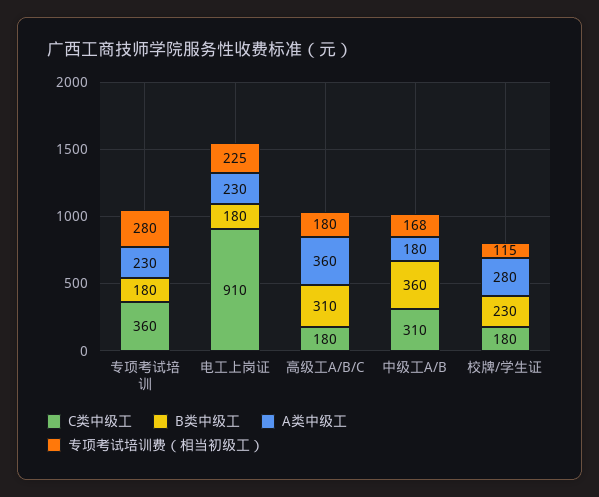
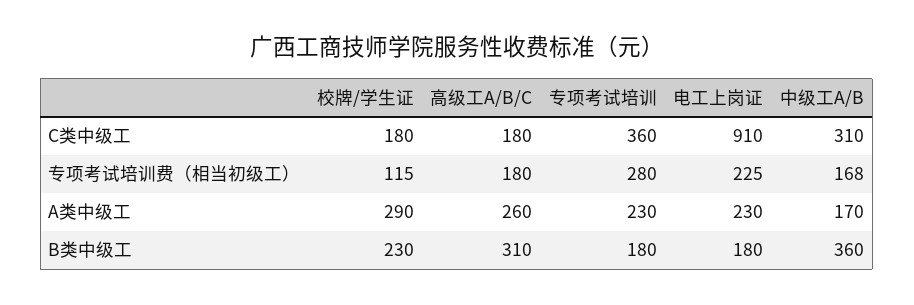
  {
    "C类中级工": {
      "专项考试培训": 360,
      "电工上岗证": 910,
      "高级工A/B/C": 180,
      "中级工A/B": 310,
      "校牌/学生证": 180
    },
    "B类中级工": {
      "专项考试培训": 180,
      "电工上岗证": 180,
      "高级工A/B/C": 310,
      "中级工A/B": 360,
      "校牌/学生证": 230
    },
    "A类中级工": {
      "专项考试培训": 230,
      "电工上岗证": 230,
-     "高级工A/B/C": 360,
+     "高级工A/B/C": 260,
-     "中级工A/B": 180,
+     "中级工A/B": 170,
-     "校牌/学生证": 280
+     "校牌/学生证": 290
    },
    "专项考试培训费（相当初级工）": {
      "专项考试培训": 280,
      "电工上岗证": 225,
      "高级工A/B/C": 180,
      "中级工A/B": 168,
      "校牌/学生证": 115
    }
  }

